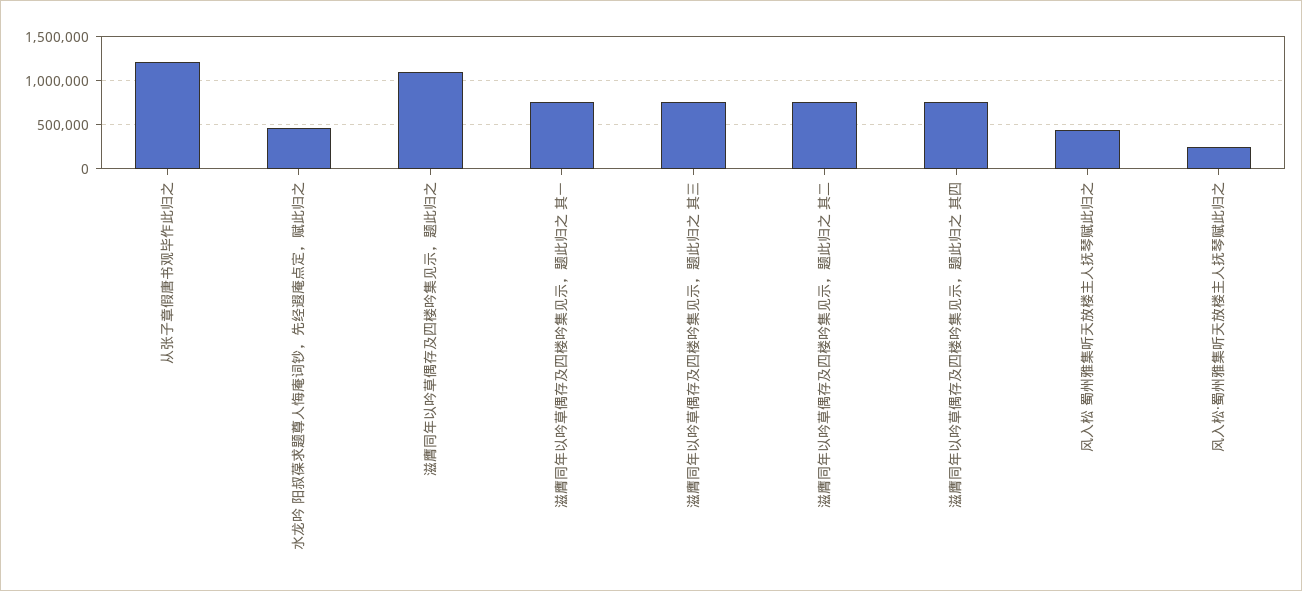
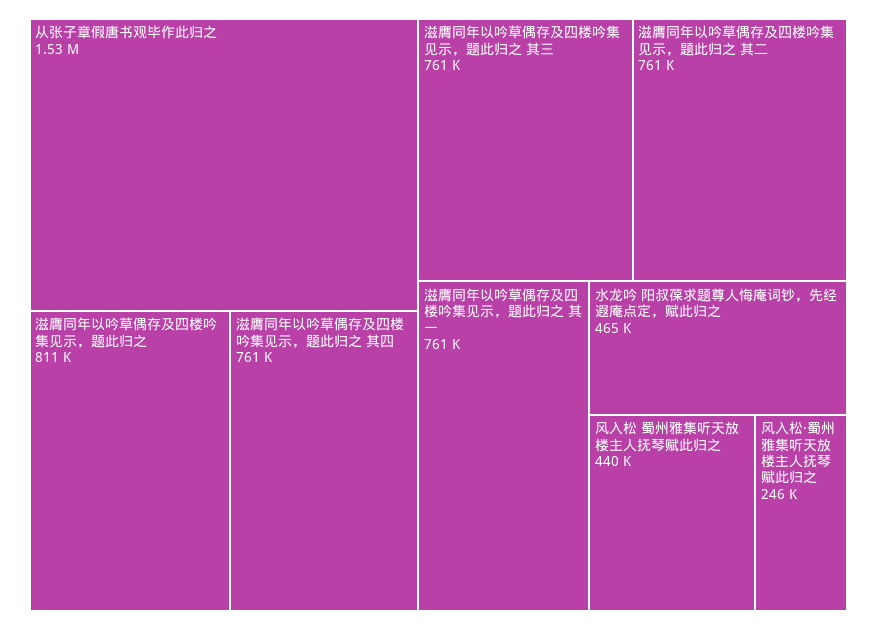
  {
-   "从张子章假唐书观毕作此归之": 1200000,
+   "从张子章假唐书观毕作此归之": 1530000,
    "水龙吟 阳叔葆求题尊人悔庵词钞，先经遐庵点定，赋此归之": 465000,
-   "滋膺同年以吟草偶存及四楼吟集见示，题此归之": 1100000,
+   "滋膺同年以吟草偶存及四楼吟集见示，题此归之": 811000,
    "滋膺同年以吟草偶存及四楼吟集见示，题此归之 其一": 761000,
    "滋膺同年以吟草偶存及四楼吟集见示，题此归之 其三": 761000,
    "滋膺同年以吟草偶存及四楼吟集见示，题此归之 其二": 761000,
    "滋膺同年以吟草偶存及四楼吟集见示，题此归之 其四": 761000,
    "风入松 蜀州雅集听天放楼主人抚琴赋此归之": 440000,
    "风入松·蜀州雅集听天放楼主人抚琴赋此归之": 246000
  }

